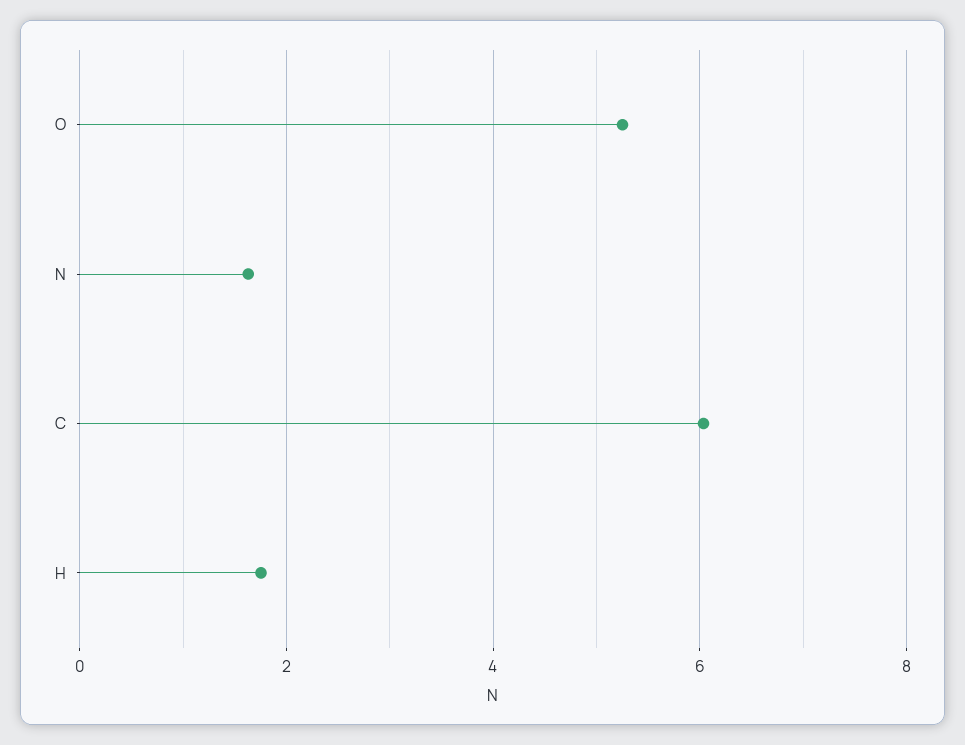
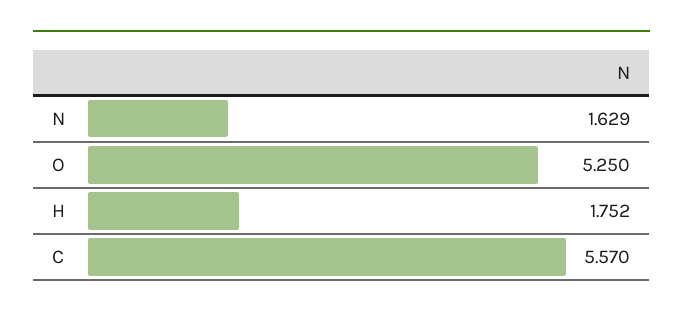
  {
    "O": 5.25,
    "N": 1.629,
-   "C": 6,
+   "C": 5.57,
    "H": 1.752
  }

